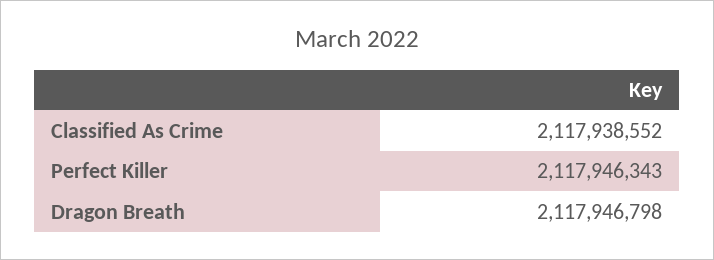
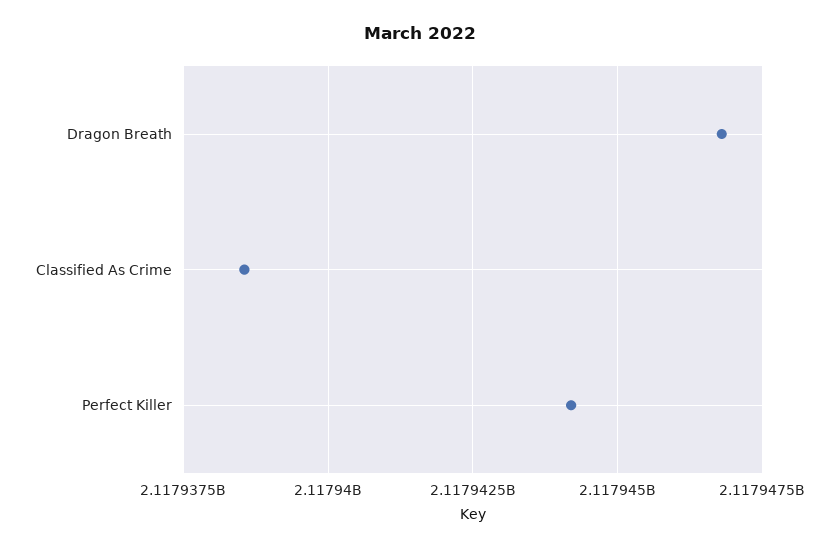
  {
    "Classified As Crime": 2117938552,
-   "Perfect Killer": 2117946343,
+   "Perfect Killer": 2117944250,
    "Dragon Breath": 2117946798
  }

